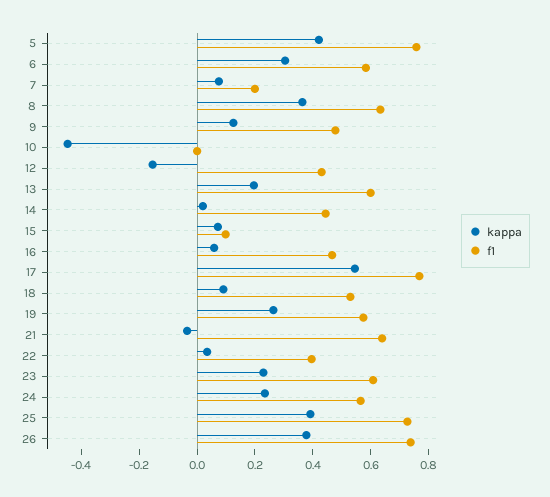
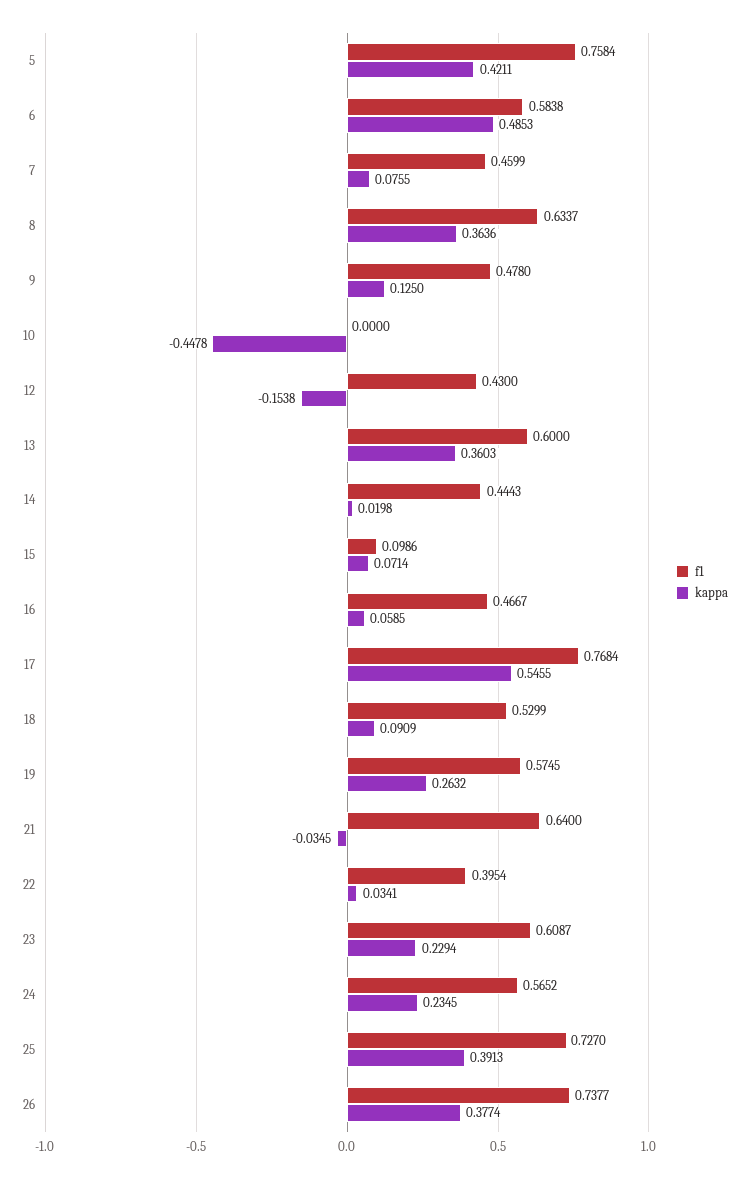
  {
    "kappa": {
      "5": 0.4211,
-     "6": 0.3,
+     "6": 0.4853,
      "7": 0.0755,
      "8": 0.3636,
      "9": 0.125,
      "10": -0.4478,
      "12": -0.1538,
-     "13": 0.2,
+     "13": 0.3603,
      "14": 0.0198,
      "15": 0.0714,
      "16": 0.0585,
      "17": 0.5455,
      "18": 0.0909,
      "19": 0.2632,
      "21": -0.0345,
      "22": 0.0341,
      "23": 0.2294,
      "24": 0.2345,
      "25": 0.3913,
      "26": 0.3774
    },
    "f1": {
      "5": 0.7584,
      "6": 0.5838,
-     "7": 0.2,
+     "7": 0.4599,
      "8": 0.6337,
      "9": 0.478,
      "10": 0,
      "12": 0.43,
      "13": 0.6,
      "14": 0.4443,
      "15": 0.0986,
      "16": 0.4667,
      "17": 0.7684,
      "18": 0.5299,
      "19": 0.5745,
      "21": 0.64,
      "22": 0.3954,
      "23": 0.6087,
      "24": 0.5652,
      "25": 0.727,
      "26": 0.7377
    }
  }

